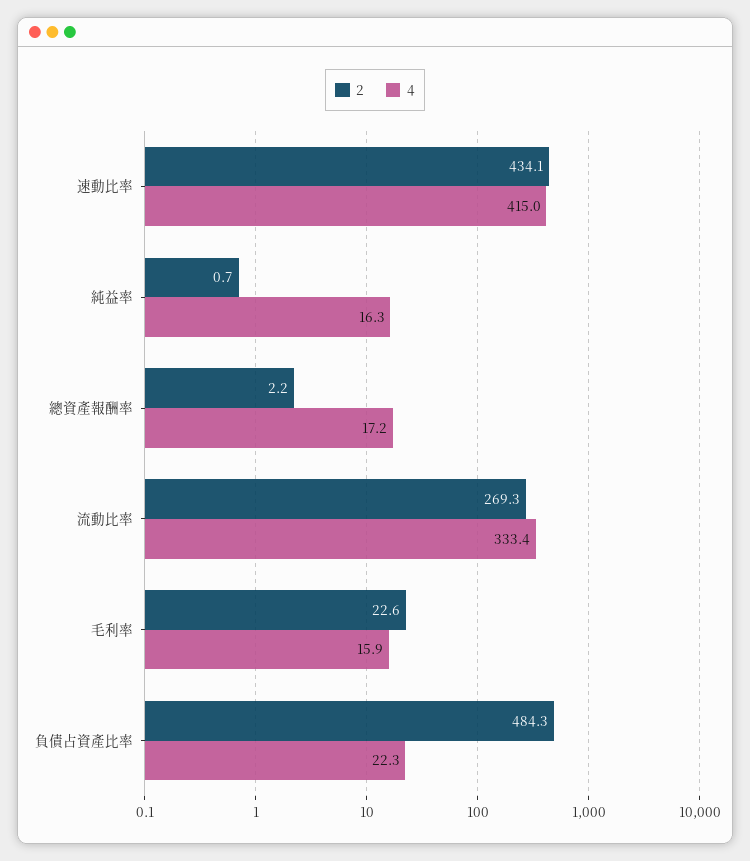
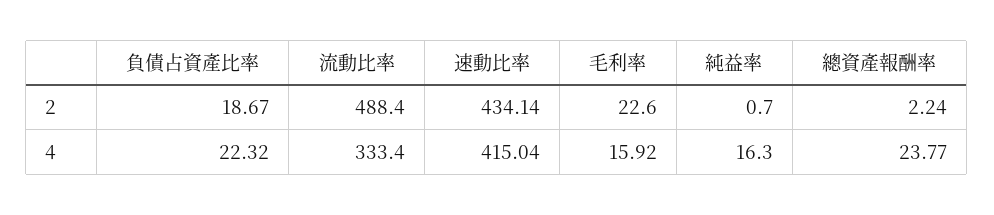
  {
    "2": {
      "速動比率": 434.14,
      "純益率": 0.7,
      "總資產報酬率": 2.24,
-     "流動比率": 269.3,
+     "流動比率": 488.4,
      "毛利率": 22.6,
-     "負債占資產比率": 484.3
+     "負債占資產比率": 18.67
    },
    "4": {
      "速動比率": 415.04,
      "純益率": 16.3,
-     "總資產報酬率": 17.2,
+     "總資產報酬率": 23.77,
      "流動比率": 333.4,
      "毛利率": 15.92,
      "負債占資產比率": 22.32
    }
  }

